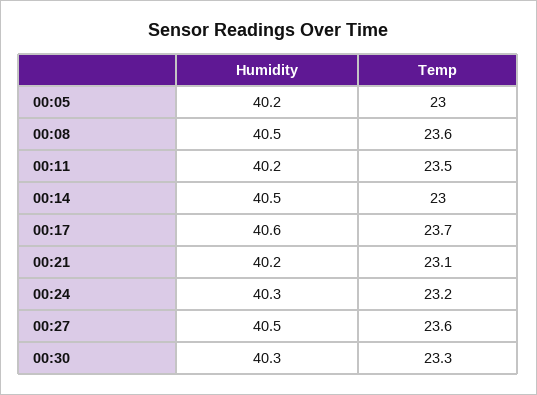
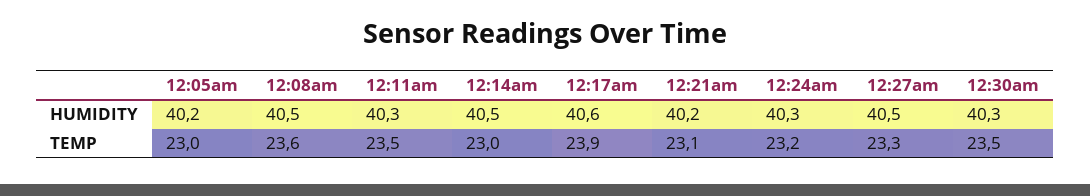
  {
    "Humidity": {
      "00:05": 40.2,
      "00:08": 40.5,
-     "00:11": 40.2,
+     "00:11": 40.3,
      "00:14": 40.5,
      "00:17": 40.6,
      "00:21": 40.2,
      "00:24": 40.3,
      "00:27": 40.5,
      "00:30": 40.3
    },
    "Temp": {
      "00:05": 23,
      "00:08": 23.6,
      "00:11": 23.5,
      "00:14": 23,
-     "00:17": 23.7,
+     "00:17": 23.9,
      "00:21": 23.1,
      "00:24": 23.2,
-     "00:27": 23.6,
+     "00:27": 23.3,
-     "00:30": 23.3
+     "00:30": 23.5
    }
  }

